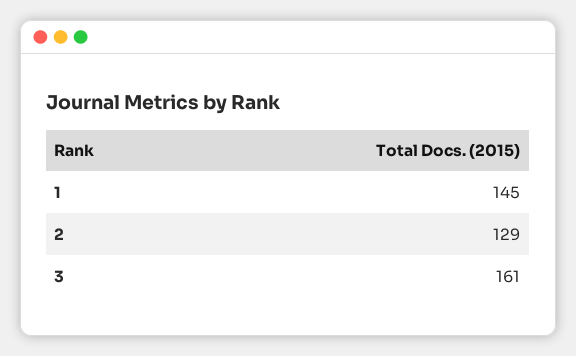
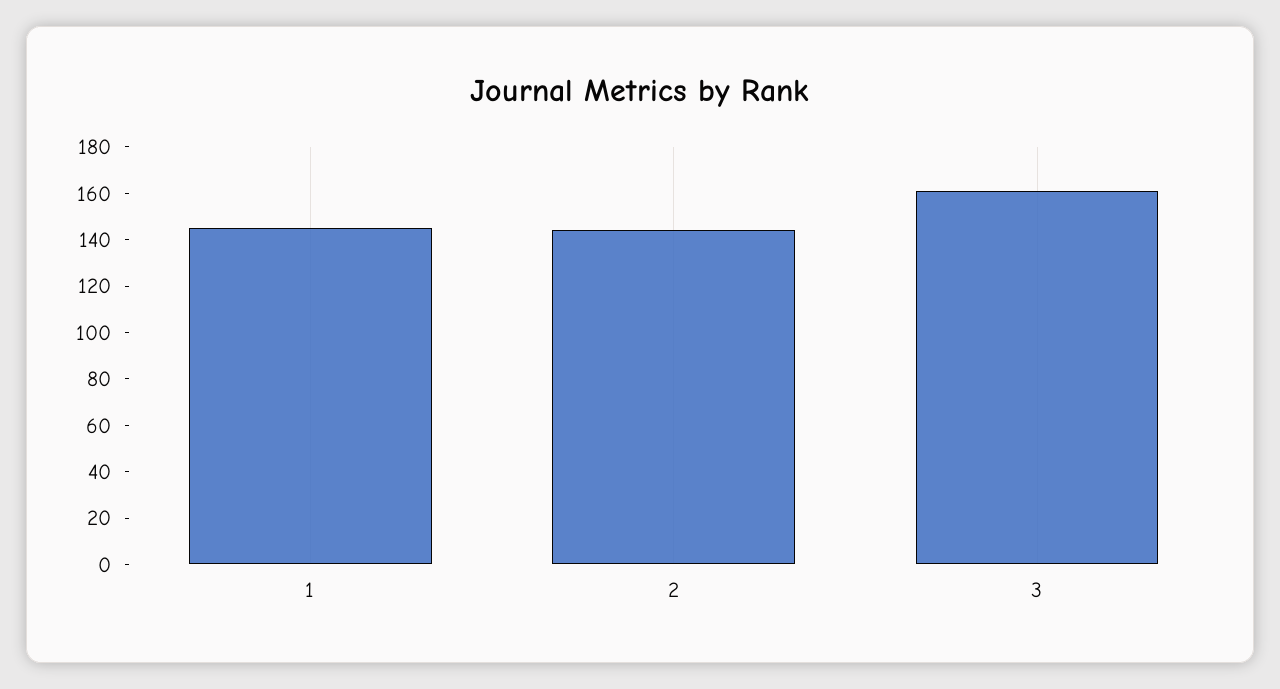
  {
    "1": 145,
-   "2": 129,
+   "2": 145,
    "3": 161
  }

